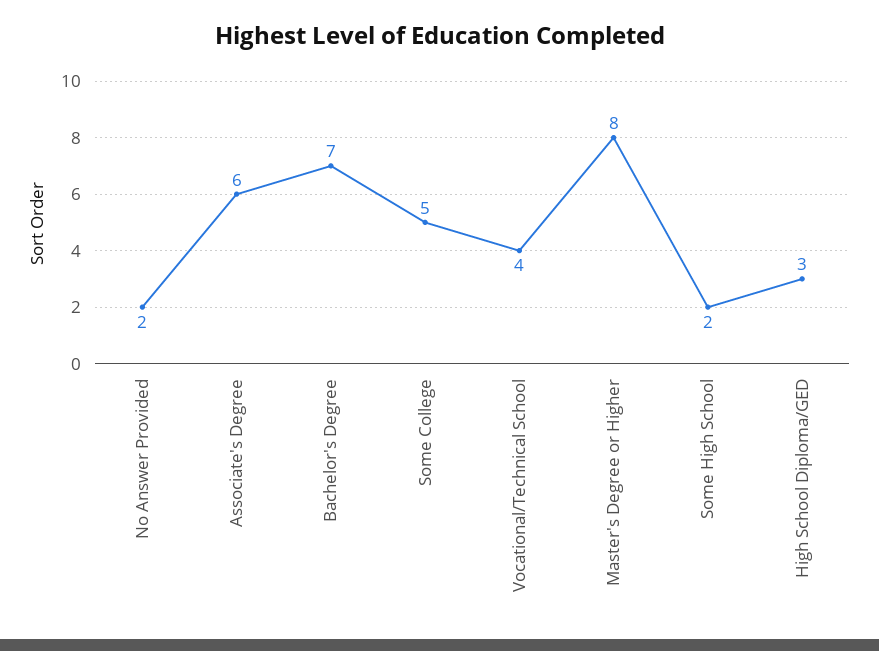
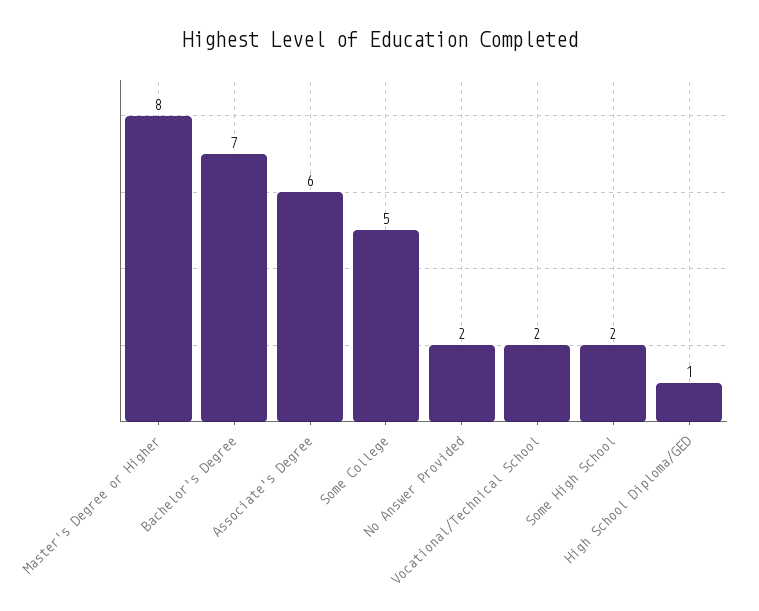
  {
    "No Answer Provided": 2,
    "Associate's Degree": 6,
    "Bachelor's Degree": 7,
    "Some College": 5,
-   "Vocational/Technical School": 4,
+   "Vocational/Technical School": 2,
    "Master's Degree or Higher": 8,
    "Some High School": 2,
-   "High School Diploma/GED": 3
+   "High School Diploma/GED": 1
  }

